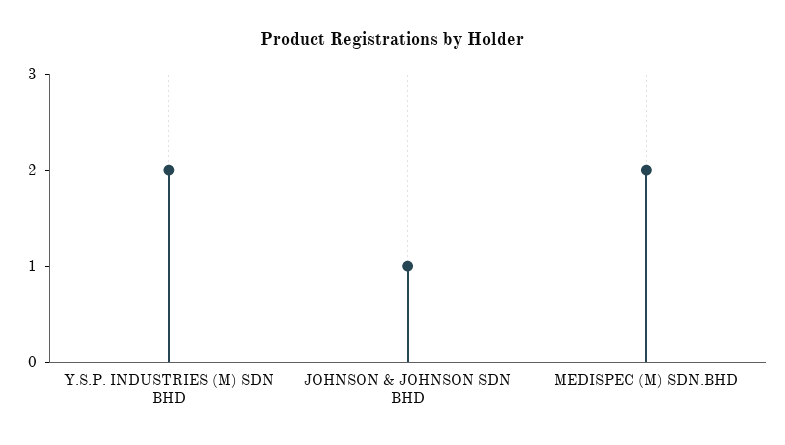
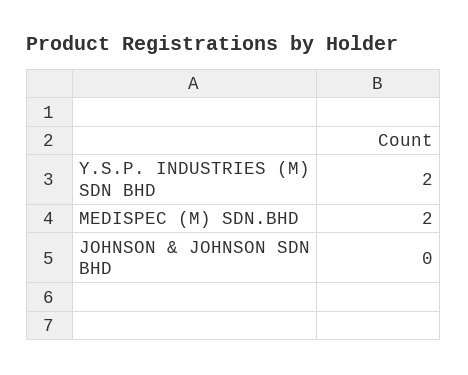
  {
    "Y.S.P. INDUSTRIES (M) SDN BHD": 2,
-   "JOHNSON & JOHNSON SDN BHD": 1,
+   "JOHNSON & JOHNSON SDN BHD": 0,
    "MEDISPEC (M) SDN.BHD": 2
  }

